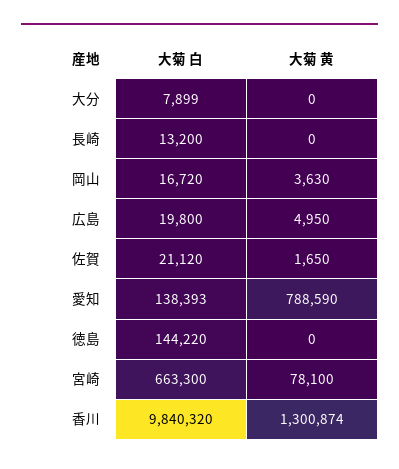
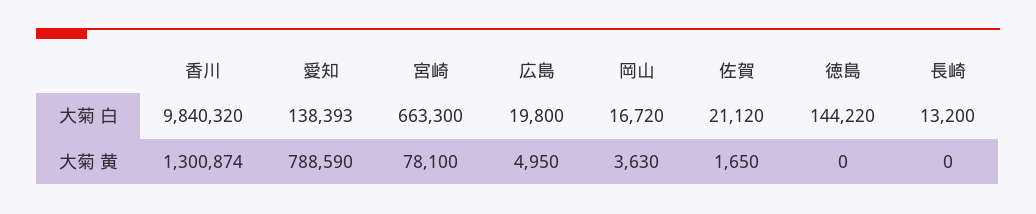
  {
    "大菊 白": {
-     "大分": 7899,
      "長崎": 13200,
      "岡山": 16720,
      "広島": 19800,
      "佐賀": 21120,
      "愛知": 138393,
      "徳島": 144220,
      "宮崎": 663300,
      "香川": 9840320
    },
    "大菊 黄": {
-     "大分": 0,
      "長崎": 0,
      "岡山": 3630,
      "広島": 4950,
      "佐賀": 1650,
      "愛知": 788590,
      "徳島": 0,
      "宮崎": 78100,
      "香川": 1300874
    }
  }

